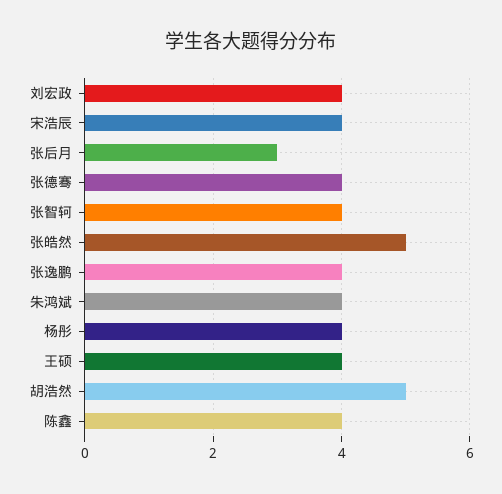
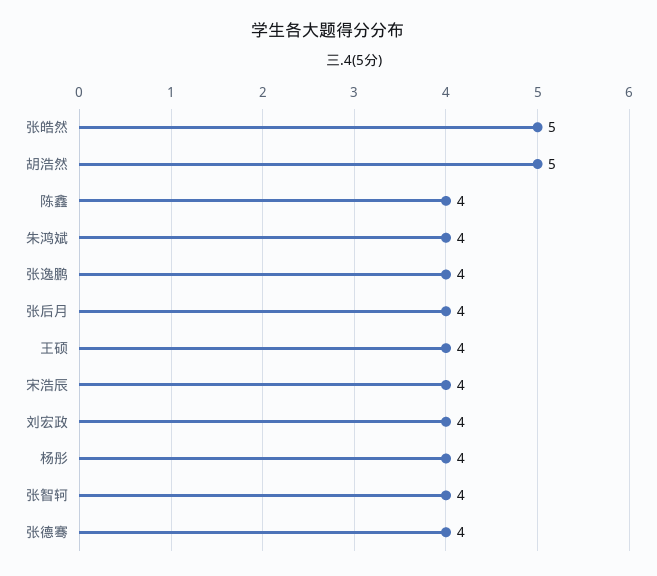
  {
    "刘宏政": 4,
    "宋浩辰": 4,
-   "张后月": 3,
+   "张后月": 4,
    "张德骞": 4,
    "张智轲": 4,
    "张皓然": 5,
    "张逸鹏": 4,
    "朱鸿斌": 4,
    "杨彤": 4,
    "王硕": 4,
    "胡浩然": 5,
    "陈鑫": 4
  }

